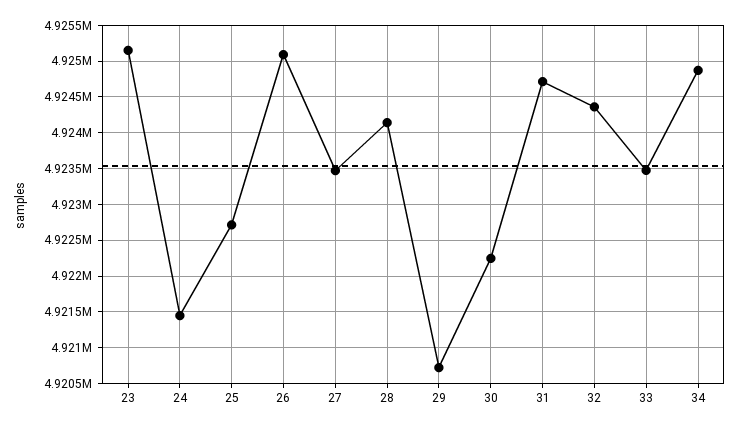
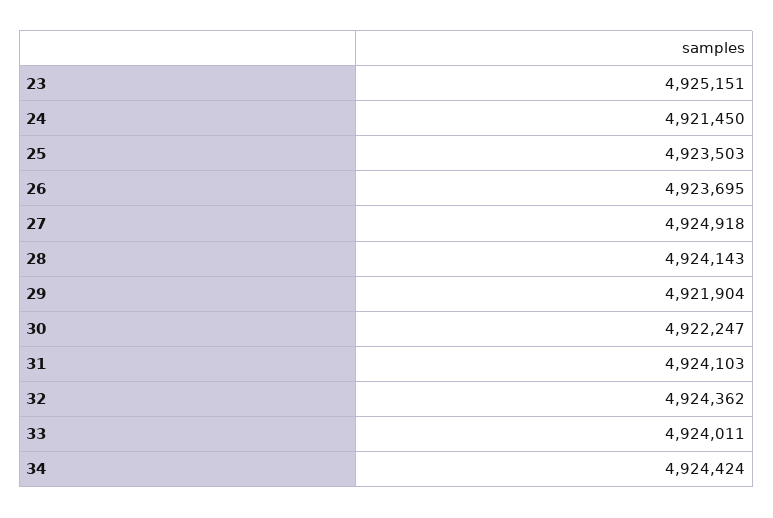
  {
    "23": 4925151,
    "24": 4921450,
-   "25": 4922700,
+   "25": 4923503,
-   "26": 4925100,
+   "26": 4923695,
-   "27": 4923500,
+   "27": 4924918,
    "28": 4924143,
-   "29": 4920700,
+   "29": 4921904,
    "30": 4922247,
-   "31": 4924700,
+   "31": 4924103,
    "32": 4924362,
-   "33": 4923500,
+   "33": 4924011,
-   "34": 4924900
+   "34": 4924424
  }

